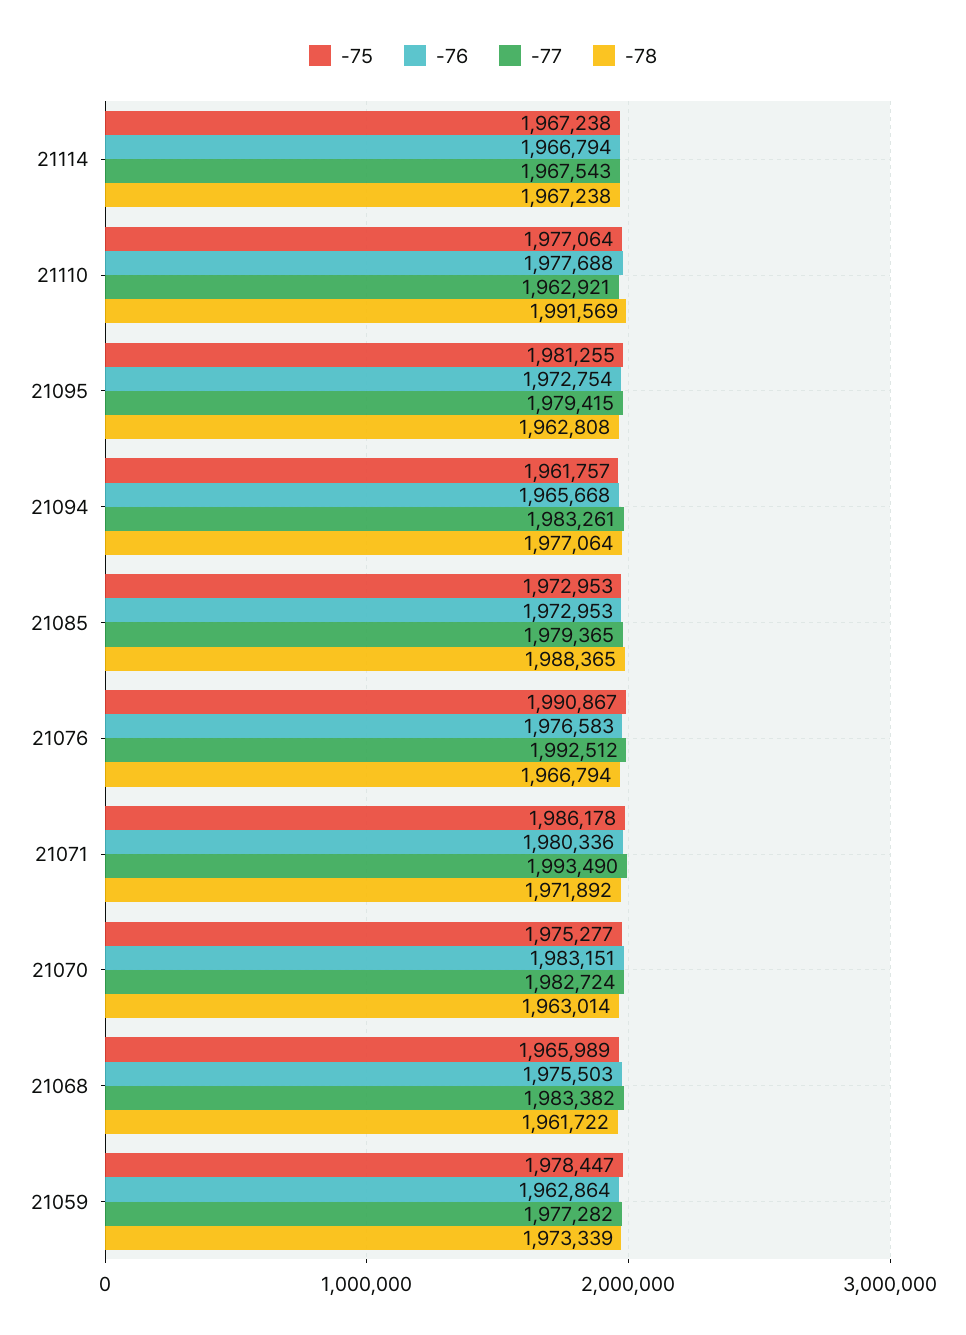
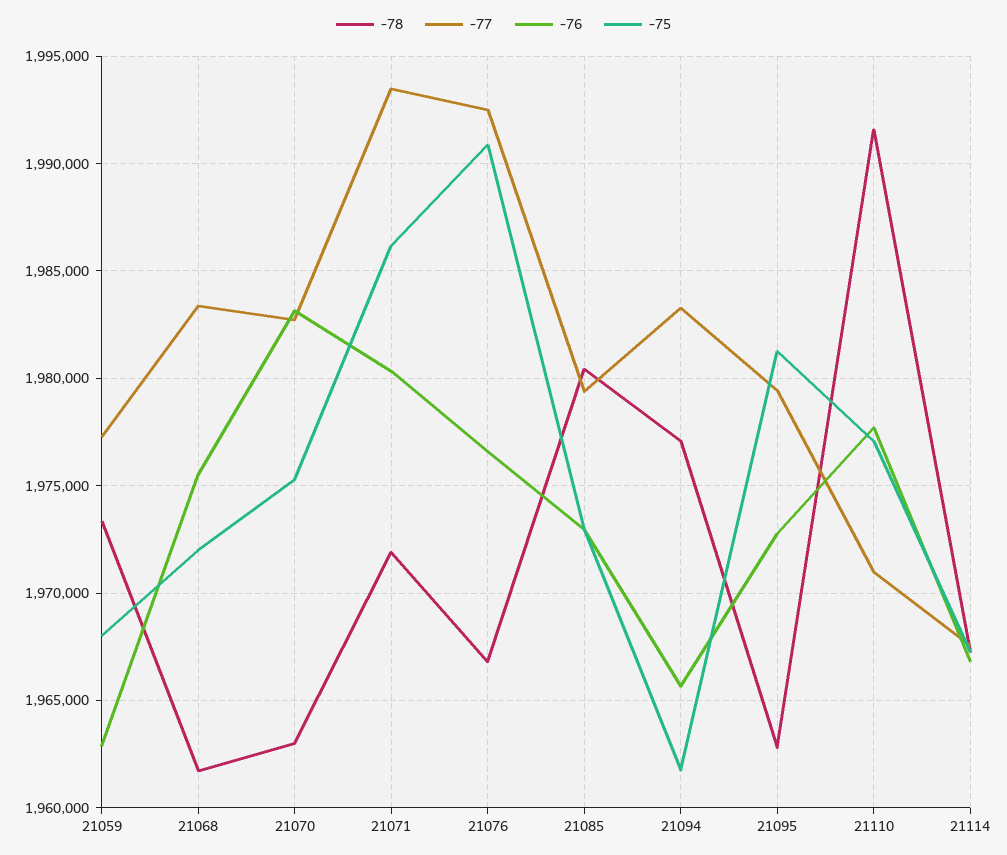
  {
    "-75": {
      "21114": 1967238,
      "21110": 1977064,
      "21095": 1981255,
      "21094": 1961757,
      "21085": 1972953,
      "21076": 1990867,
      "21071": 1986178,
      "21070": 1975277,
-     "21068": 1965989,
+     "21068": 1972000,
-     "21059": 1978447
+     "21059": 1968000
    },
    "-76": {
      "21114": 1966794,
      "21110": 1977688,
      "21095": 1972754,
      "21094": 1965668,
      "21085": 1972953,
      "21076": 1976583,
      "21071": 1980336,
      "21070": 1983151,
      "21068": 1975503,
      "21059": 1962864
    },
    "-77": {
      "21114": 1967543,
-     "21110": 1962921,
+     "21110": 1971000,
      "21095": 1979415,
      "21094": 1983261,
      "21085": 1979365,
      "21076": 1992512,
      "21071": 1993490,
      "21070": 1982724,
      "21068": 1983382,
      "21059": 1977282
    },
    "-78": {
      "21114": 1967238,
      "21110": 1991569,
      "21095": 1962808,
      "21094": 1977064,
-     "21085": 1988365,
+     "21085": 1980500,
      "21076": 1966794,
      "21071": 1971892,
      "21070": 1963014,
      "21068": 1961722,
      "21059": 1973339
    }
  }

